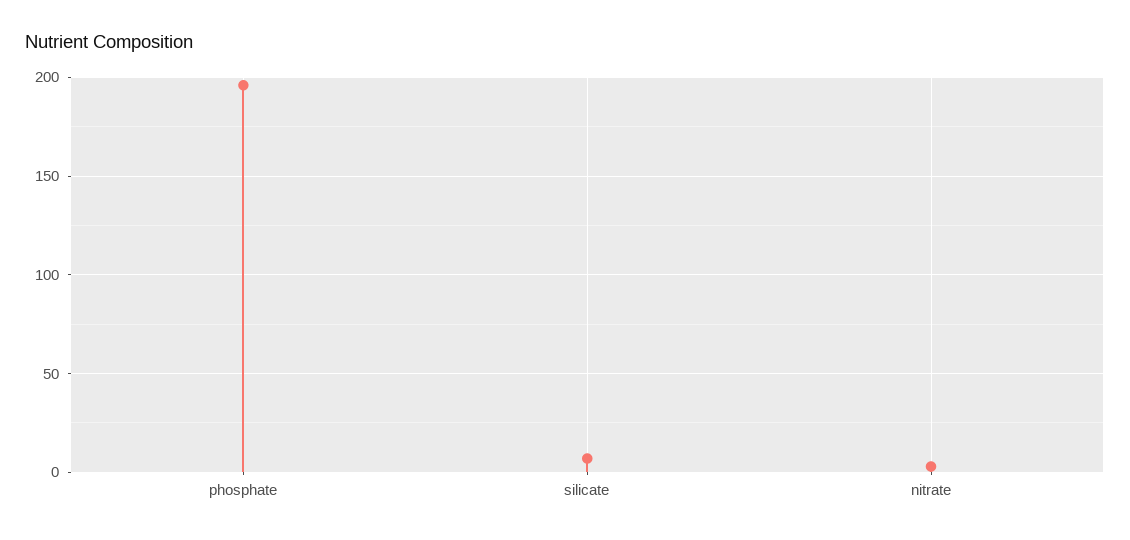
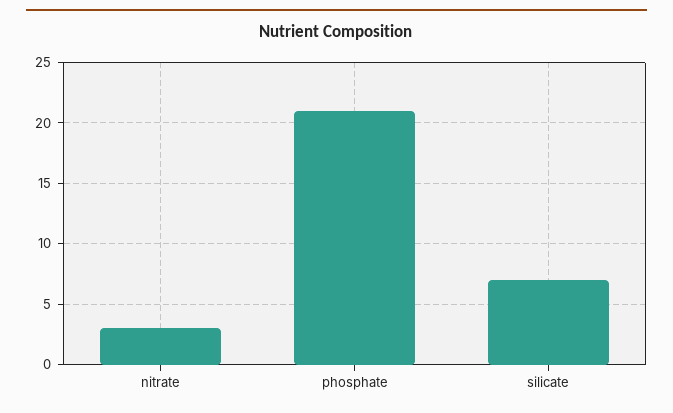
  {
-   "phosphate": 195,
+   "phosphate": 21,
    "silicate": 7,
    "nitrate": 3
  }

